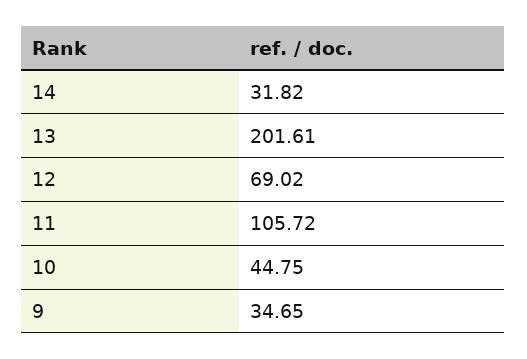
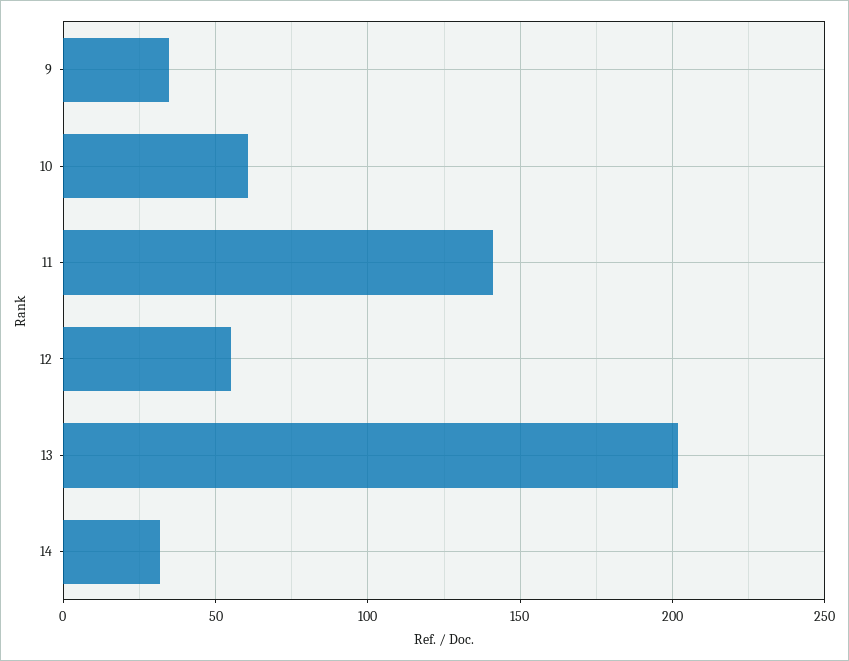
  {
    "14": 31.82,
    "13": 201.61,
-   "12": 69.02,
+   "12": 55,
-   "11": 105.72,
+   "11": 140,
-   "10": 44.75,
+   "10": 60,
    "9": 34.65
  }

